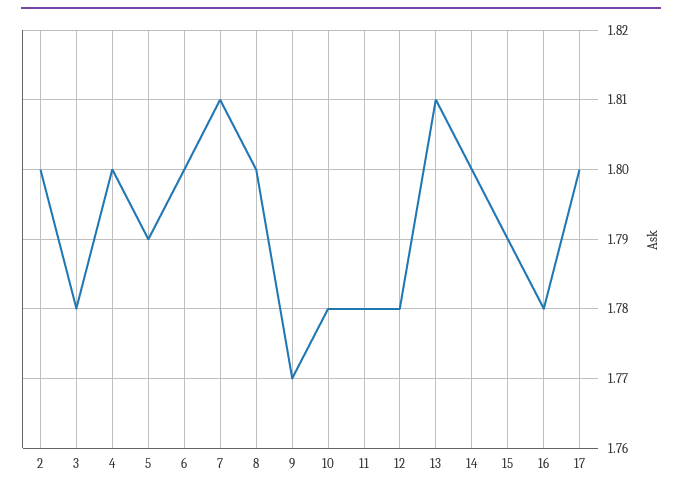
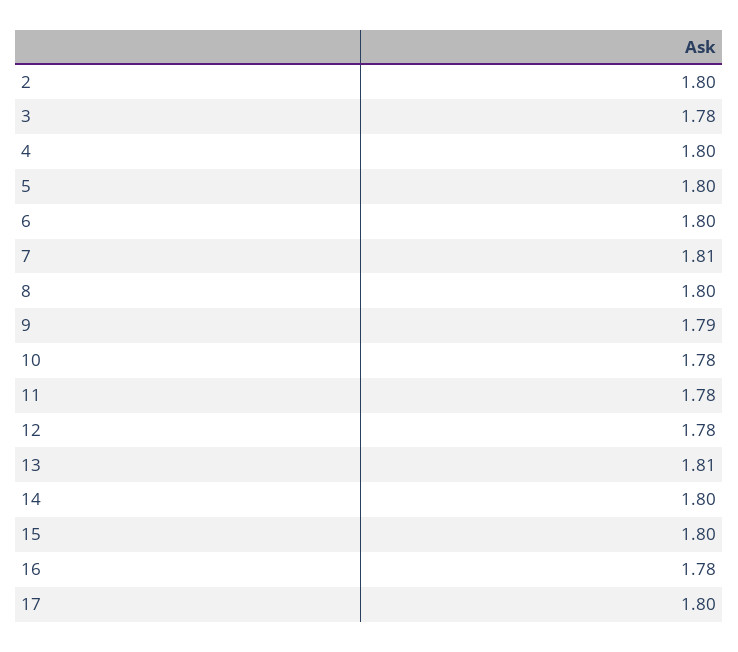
  {
    "2": 1.8,
    "3": 1.78,
    "4": 1.8,
-   "5": 1.79,
+   "5": 1.8,
    "6": 1.8,
    "7": 1.81,
    "8": 1.8,
-   "9": 1.77,
+   "9": 1.79,
    "10": 1.78,
    "11": 1.78,
    "12": 1.78,
    "13": 1.81,
    "14": 1.8,
-   "15": 1.79,
+   "15": 1.8,
    "16": 1.78,
    "17": 1.8
  }

